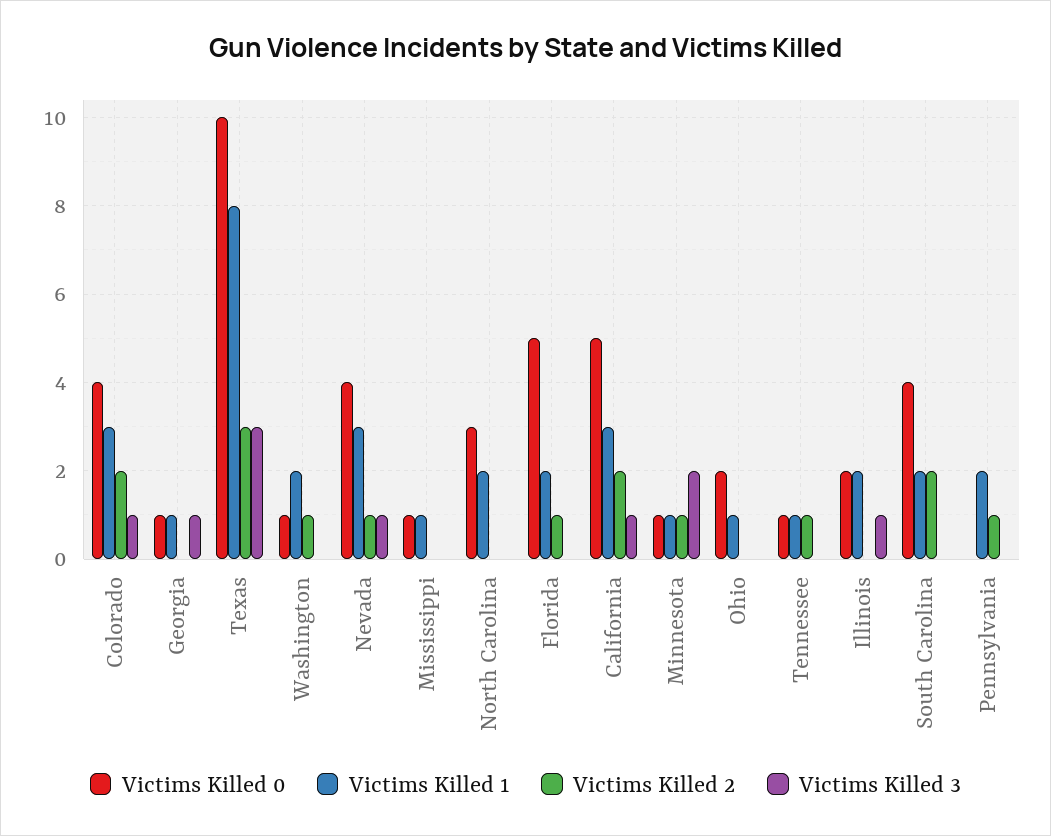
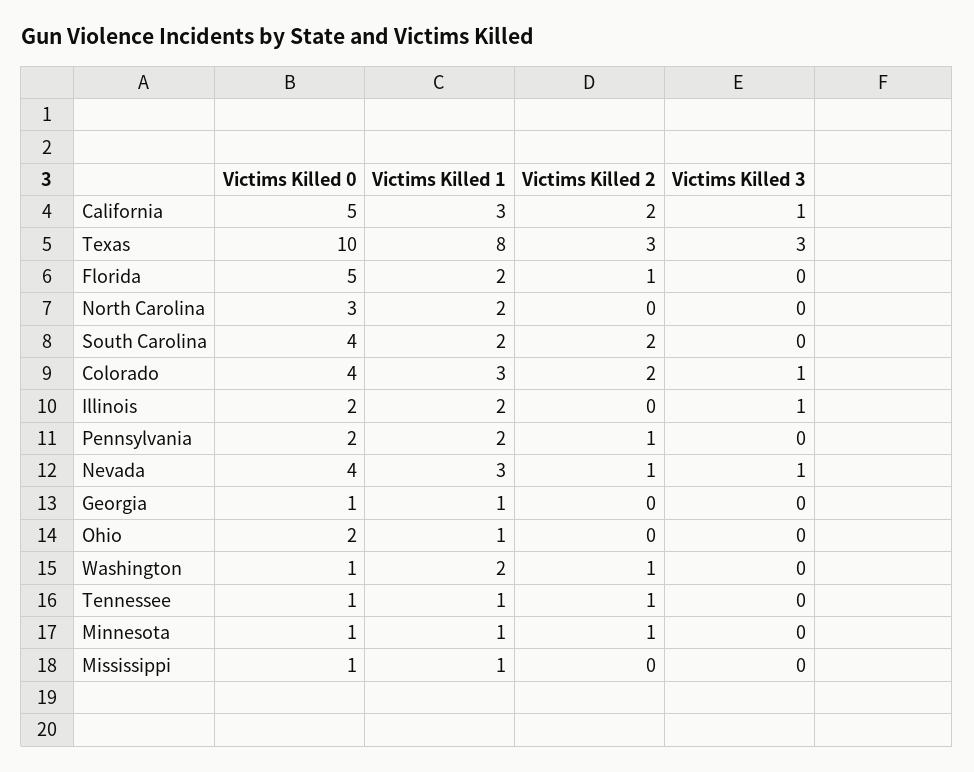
  {
    "Victims Killed 0": {
      "Colorado": 4,
      "Georgia": 1,
      "Texas": 10,
      "Washington": 1,
      "Nevada": 4,
      "Mississippi": 1,
      "North Carolina": 3,
      "Florida": 5,
      "California": 5,
      "Minnesota": 1,
      "Ohio": 2,
      "Tennessee": 1,
      "Illinois": 2,
      "South Carolina": 4,
-     "Pennsylvania": 0
+     "Pennsylvania": 2
    },
    "Victims Killed 1": {
      "Colorado": 3,
      "Georgia": 1,
      "Texas": 8,
      "Washington": 2,
      "Nevada": 3,
      "Mississippi": 1,
      "North Carolina": 2,
      "Florida": 2,
      "California": 3,
      "Minnesota": 1,
      "Ohio": 1,
      "Tennessee": 1,
      "Illinois": 2,
      "South Carolina": 2,
      "Pennsylvania": 2
    },
    "Victims Killed 2": {
      "Colorado": 2,
      "Georgia": 0,
      "Texas": 3,
      "Washington": 1,
      "Nevada": 1,
      "Mississippi": 0,
      "North Carolina": 0,
      "Florida": 1,
      "California": 2,
      "Minnesota": 1,
      "Ohio": 0,
      "Tennessee": 1,
      "Illinois": 0,
      "South Carolina": 2,
      "Pennsylvania": 1
    },
    "Victims Killed 3": {
      "Colorado": 1,
-     "Georgia": 1,
+     "Georgia": 0,
      "Texas": 3,
      "Washington": 0,
      "Nevada": 1,
      "Mississippi": 0,
      "North Carolina": 0,
      "Florida": 0,
      "California": 1,
-     "Minnesota": 2,
+     "Minnesota": 0,
      "Ohio": 0,
      "Tennessee": 0,
      "Illinois": 1,
      "South Carolina": 0,
      "Pennsylvania": 0
    }
  }

